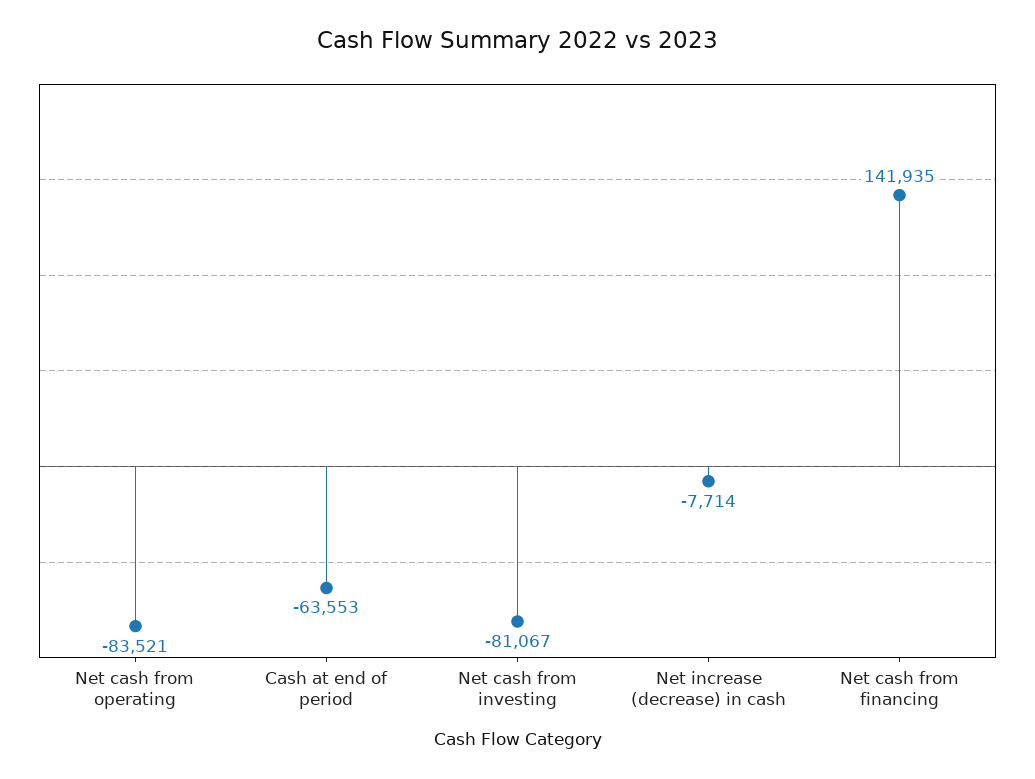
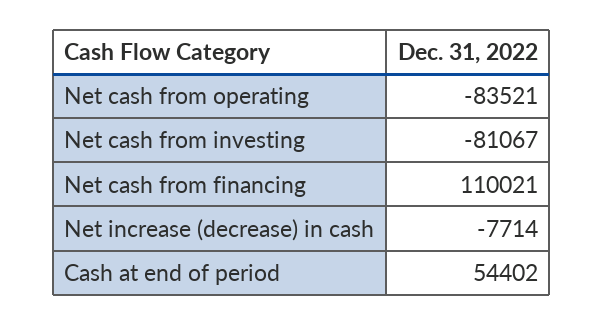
  {
    "Net cash from operating": -83521,
-   "Cash at end of period": -63553,
+   "Cash at end of period": 54402,
    "Net cash from investing": -81067,
    "Net increase (decrease) in cash": -7714,
-   "Net cash from financing": 141935
+   "Net cash from financing": 110021
  }

